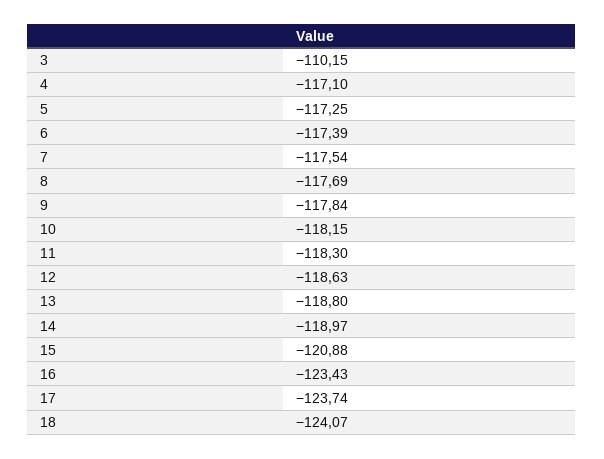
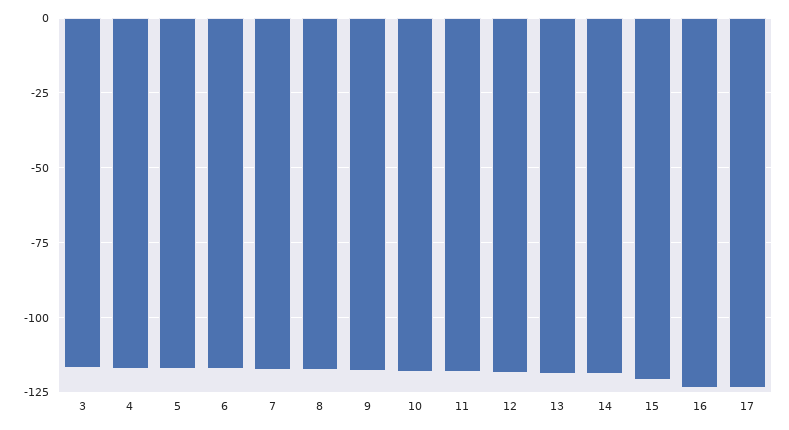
  {
-   "3": -110.15,
+   "3": -117.5,
    "4": -117.1,
    "5": -117.25,
    "6": -117.39,
    "7": -117.54,
    "8": -117.69,
    "9": -117.84,
    "10": -118.15,
    "11": -118.3,
    "12": -118.63,
    "13": -118.8,
    "14": -118.97,
    "15": -120.88,
    "16": -123.43,
-   "17": -123.74,
+   "17": -123.74
-   "18": -124.07
  }

